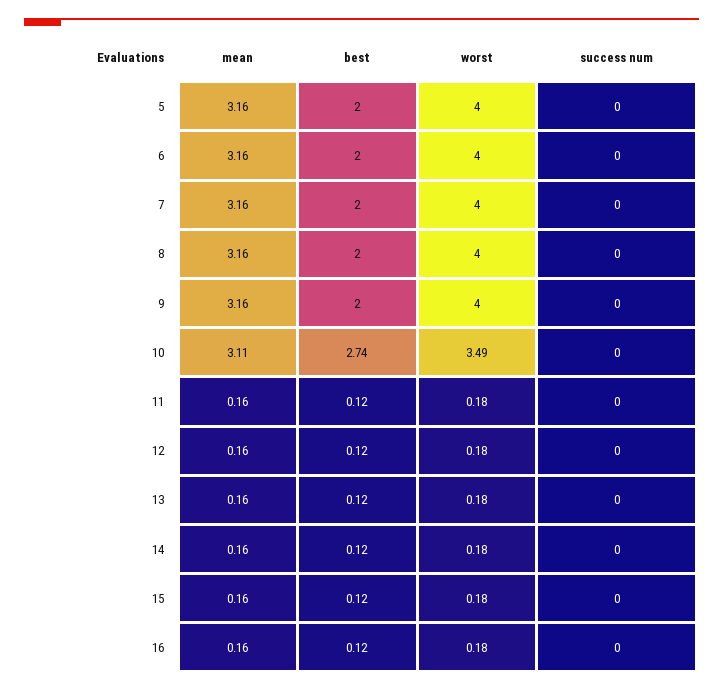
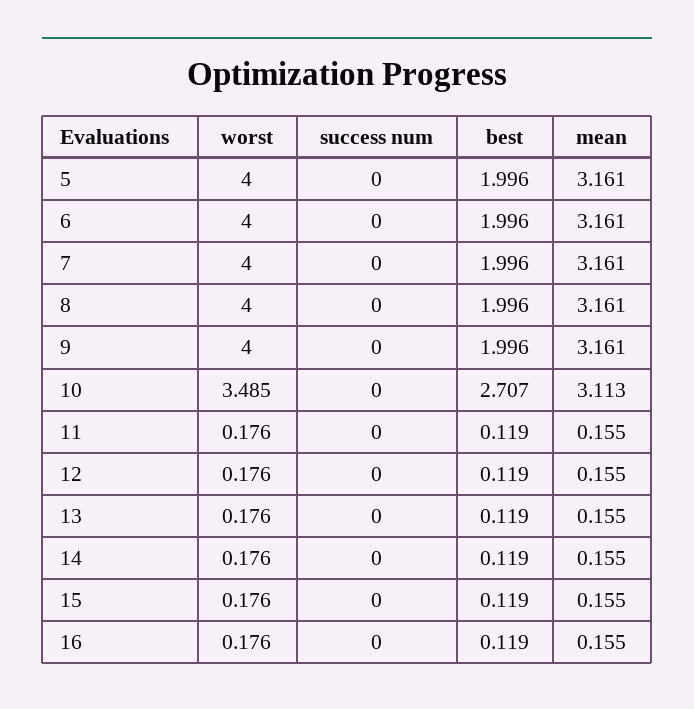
  {
    "mean": {
      "5": 3.161,
      "6": 3.161,
      "7": 3.161,
      "8": 3.161,
      "9": 3.161,
      "10": 3.113,
      "11": 0.155,
      "12": 0.155,
      "13": 0.155,
      "14": 0.155,
      "15": 0.155,
      "16": 0.155
    },
    "best": {
      "5": 1.996,
      "6": 1.996,
      "7": 1.996,
      "8": 1.996,
      "9": 1.996,
-     "10": 2.74,
+     "10": 2.707,
      "11": 0.119,
      "12": 0.119,
      "13": 0.119,
      "14": 0.119,
      "15": 0.119,
      "16": 0.119
    },
    "worst": {
      "5": 4,
      "6": 4,
      "7": 4,
      "8": 4,
      "9": 4,
      "10": 3.485,
      "11": 0.176,
      "12": 0.176,
      "13": 0.176,
      "14": 0.176,
      "15": 0.176,
      "16": 0.176
    },
    "success num": {
      "5": 0,
      "6": 0,
      "7": 0,
      "8": 0,
      "9": 0,
      "10": 0,
      "11": 0,
      "12": 0,
      "13": 0,
      "14": 0,
      "15": 0,
      "16": 0
    }
  }

